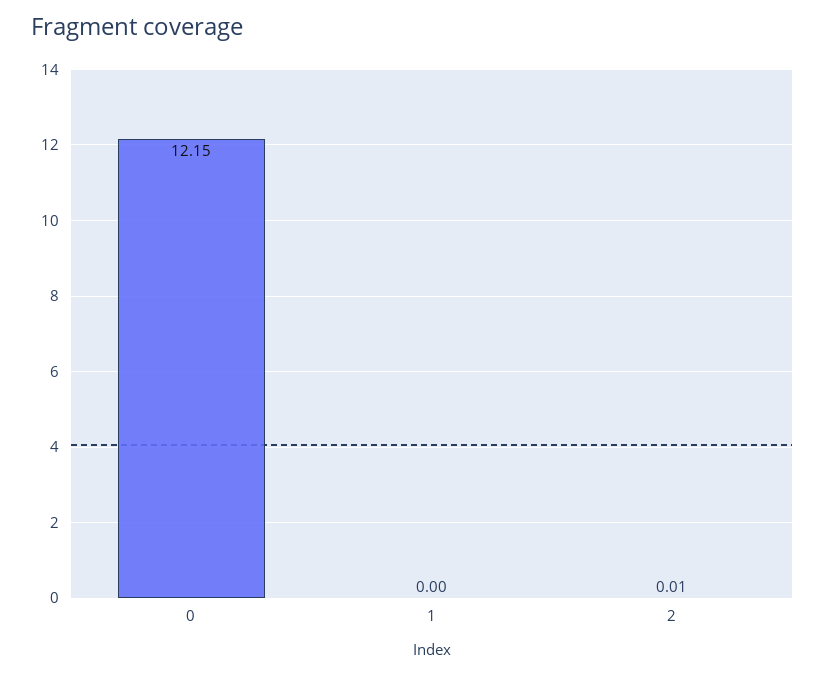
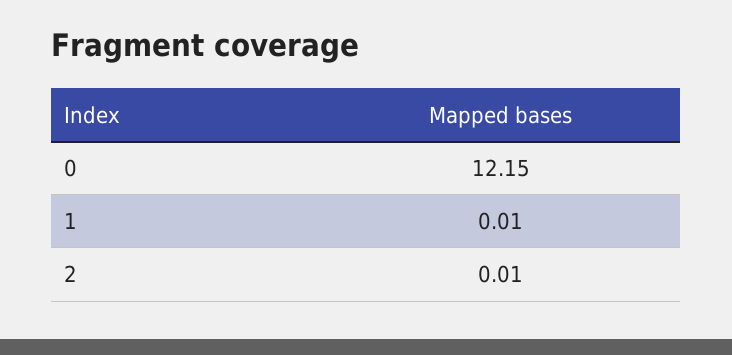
  {
    "0": 12.15,
-   "1": 0,
+   "1": 0.01,
    "2": 0.01
  }

